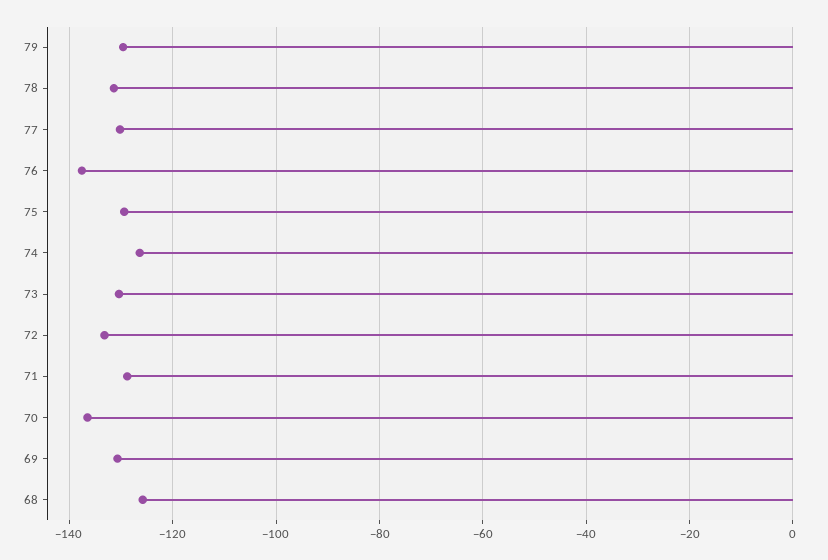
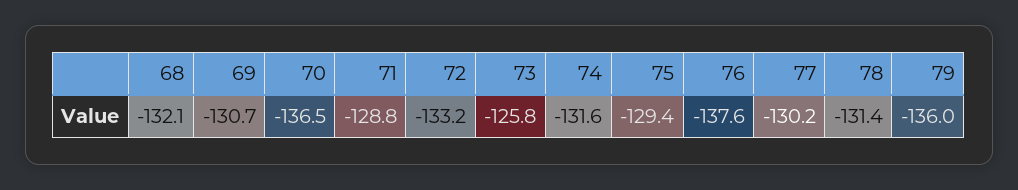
  {
-   "79": -130,
+   "79": -136,
    "78": -131.4,
    "77": -130.2,
    "76": -137.6,
    "75": -129.4,
-   "74": -126,
+   "74": -131.6,
-   "73": -130,
+   "73": -125.8,
    "72": -133.2,
    "71": -128.8,
    "70": -136.5,
    "69": -130.7,
-   "68": -126
+   "68": -132.1
  }

